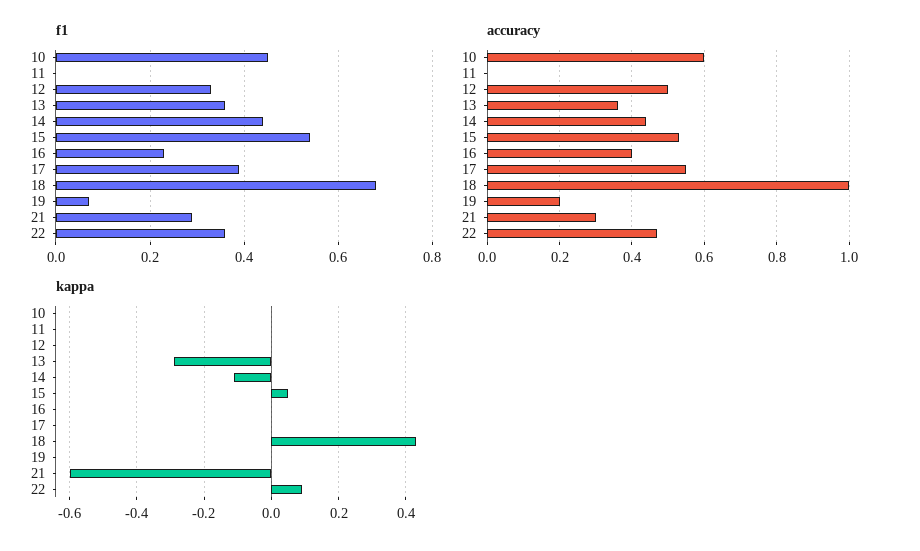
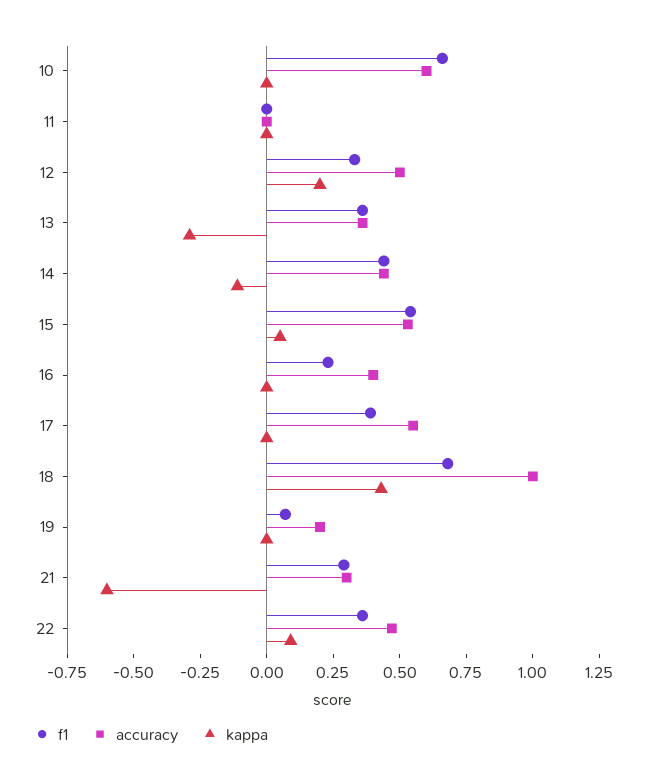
  {
    "f1": {
-     "10": 0.45,
+     "10": 0.65,
      "11": 0,
      "12": 0.35,
      "13": 0.35,
      "14": 0.45,
      "15": 0.55,
      "16": 0.25,
      "17": 0.4,
      "18": 0.7,
      "19": 0.05,
      "21": 0.3,
      "22": 0.35
    },
    "accuracy": {
      "10": 0.6,
      "11": 0,
      "12": 0.5,
      "13": 0.35,
      "14": 0.45,
      "15": 0.55,
      "16": 0.4,
      "17": 0.55,
      "18": 1,
      "19": 0.2,
      "21": 0.3,
      "22": 0.45
    },
    "kappa": {
      "10": 0,
      "11": 0,
-     "12": 0,
+     "12": 0.2,
      "13": -0.3,
      "14": -0.1,
      "15": 0.05,
      "16": 0,
      "17": 0,
      "18": 0.45,
      "19": 0,
      "21": -0.6,
      "22": 0.1
    }
  }

